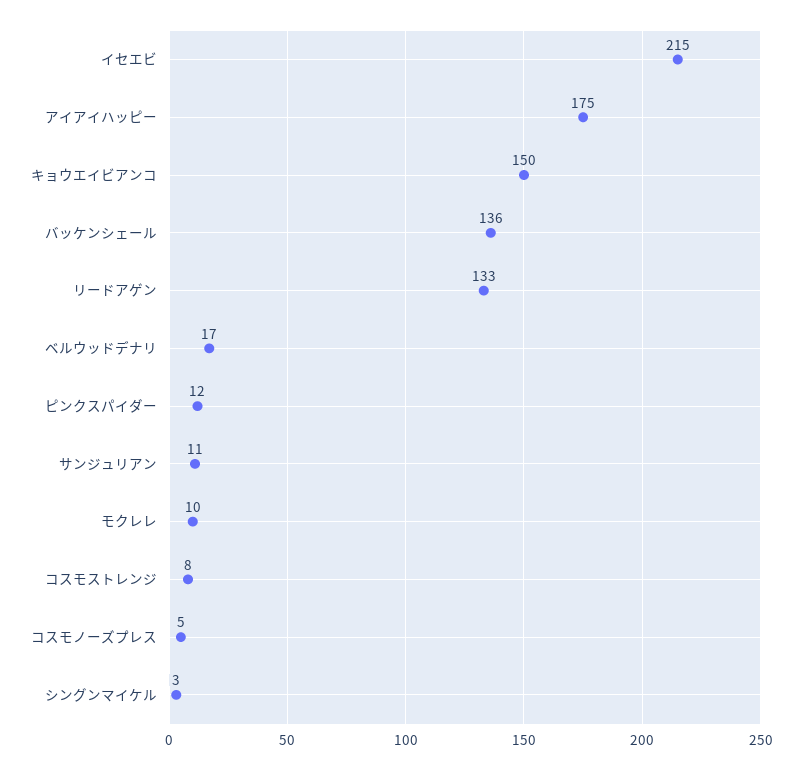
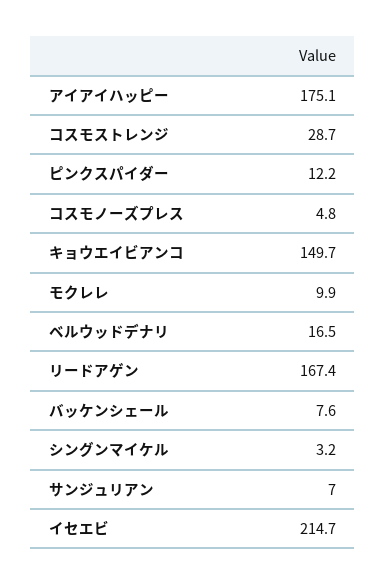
  {
    "イセエビ": 214.7,
    "アイアイハッピー": 175.1,
    "キョウエイビアンコ": 149.7,
-   "バッケンシェール": 136,
+   "バッケンシェール": 7.6,
-   "リードアゲン": 133,
+   "リードアゲン": 167.4,
    "ベルウッドデナリ": 16.5,
    "ピンクスパイダー": 12.2,
-   "サンジュリアン": 11,
+   "サンジュリアン": 7,
    "モクレレ": 9.9,
-   "コスモストレンジ": 8,
+   "コスモストレンジ": 28.7,
    "コスモノーズプレス": 4.8,
    "シングンマイケル": 3.2
  }

